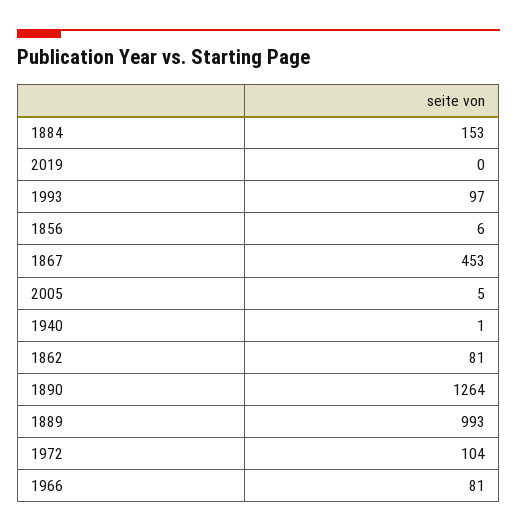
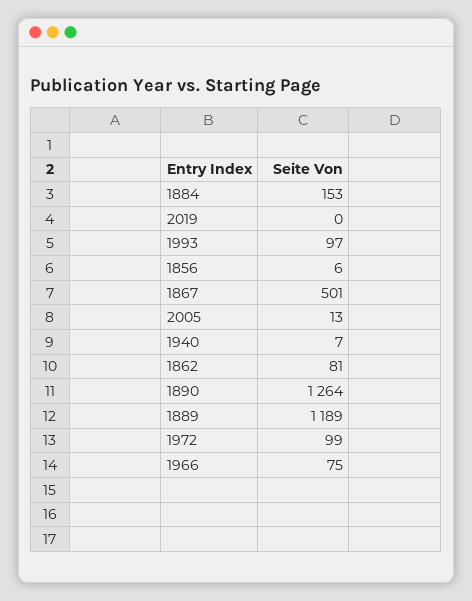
  {
    "1884": 153,
    "2019": 0,
    "1993": 97,
    "1856": 6,
-   "1867": 453,
+   "1867": 501,
-   "2005": 5,
+   "2005": 13,
-   "1940": 1,
+   "1940": 7,
    "1862": 81,
    "1890": 1264,
-   "1889": 993,
+   "1889": 1189,
-   "1972": 104,
+   "1972": 99,
-   "1966": 81
+   "1966": 75
  }

